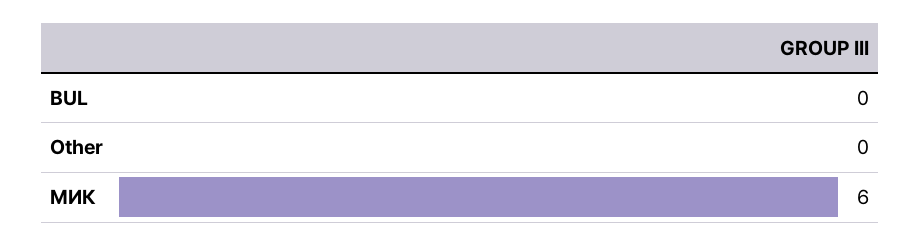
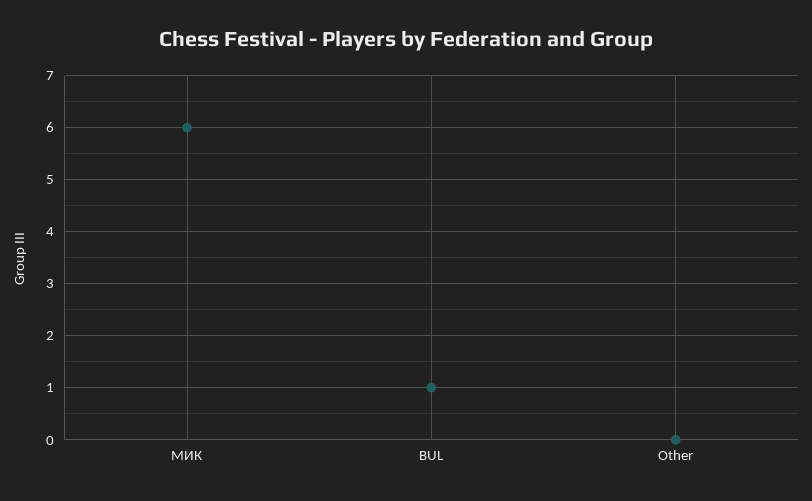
  {
-   "BUL": 0,
+   "BUL": 1,
    "Other": 0,
    "МИК": 6
  }

